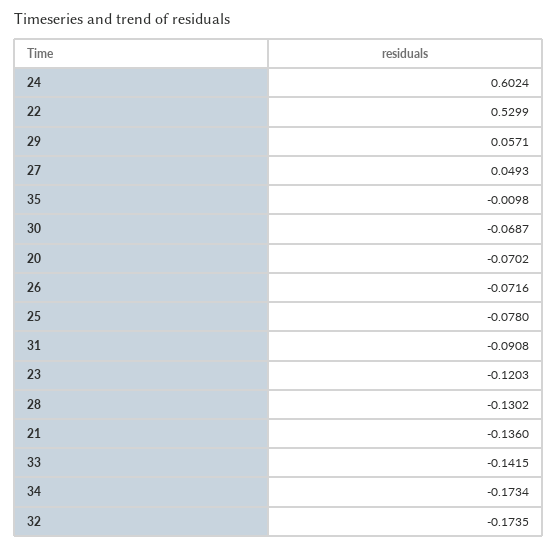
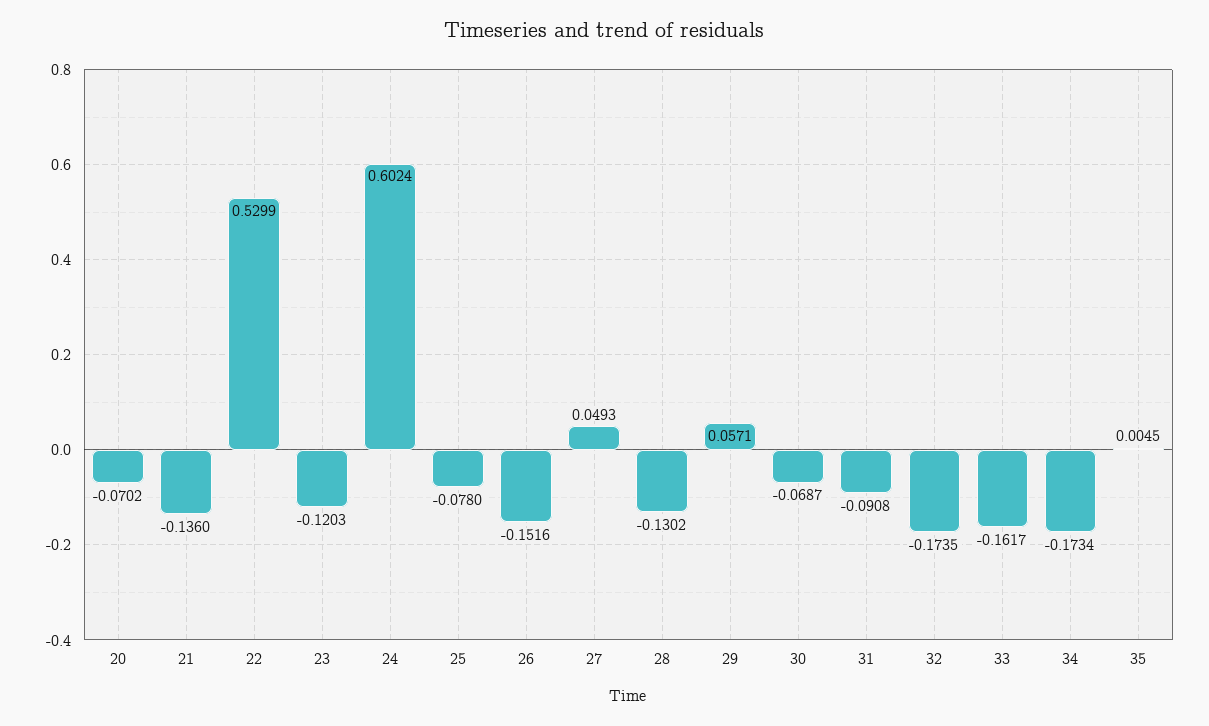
  {
    "24": 0.6024,
    "22": 0.5299,
    "29": 0.0571,
    "27": 0.0493,
-   "35": -0.0098,
+   "35": 0.0045,
    "30": -0.0687,
    "20": -0.0702,
-   "26": -0.0716,
+   "26": -0.1516,
    "25": -0.078,
    "31": -0.0908,
    "23": -0.1203,
    "28": -0.1302,
    "21": -0.136,
-   "33": -0.1415,
+   "33": -0.1617,
    "34": -0.1734,
    "32": -0.1735
  }

